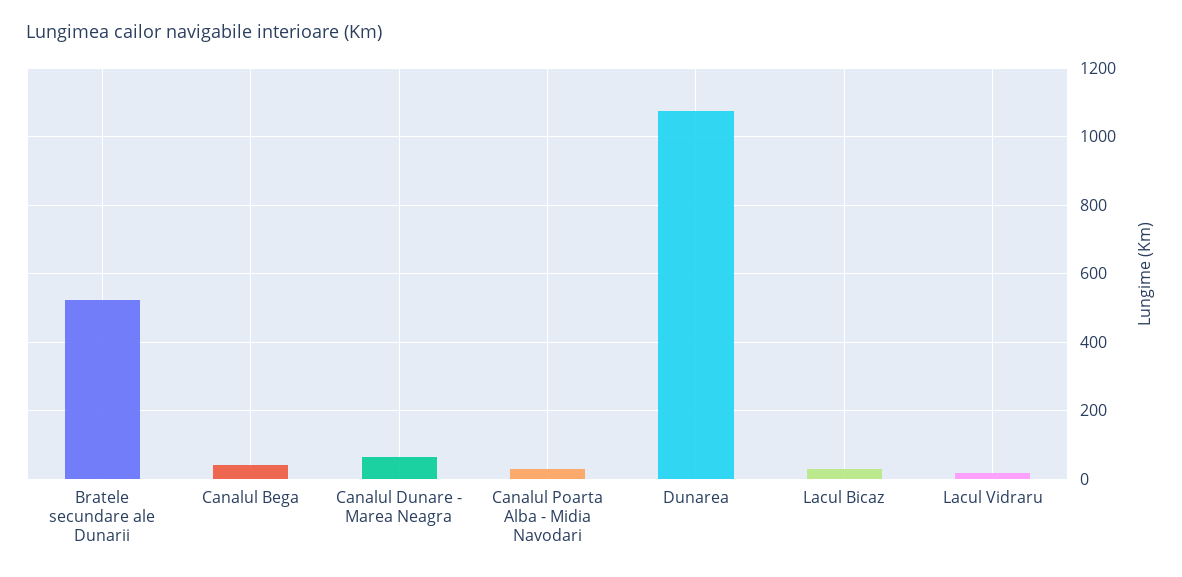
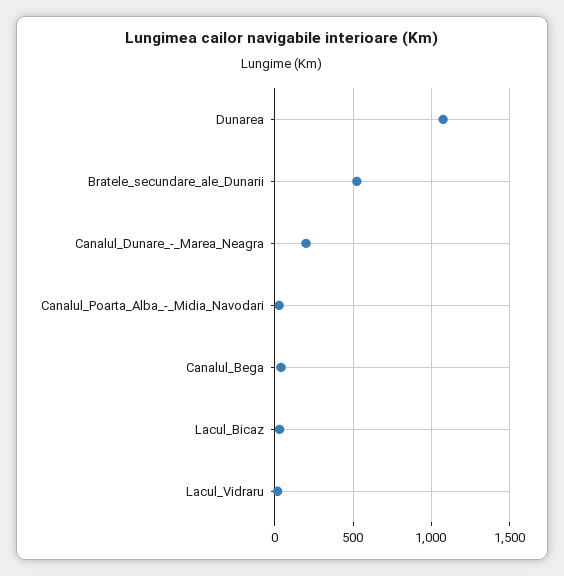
  {
    "Bratele secundare ale Dunarii": 520,
    "Canalul Bega": 40,
-   "Canalul Dunare - Marea Neagra": 60,
+   "Canalul Dunare - Marea Neagra": 200,
    "Canalul Poarta Alba - Midia Navodari": 20,
    "Dunarea": 1080,
    "Lacul Bicaz": 40,
    "Lacul Vidraru": 20
  }

